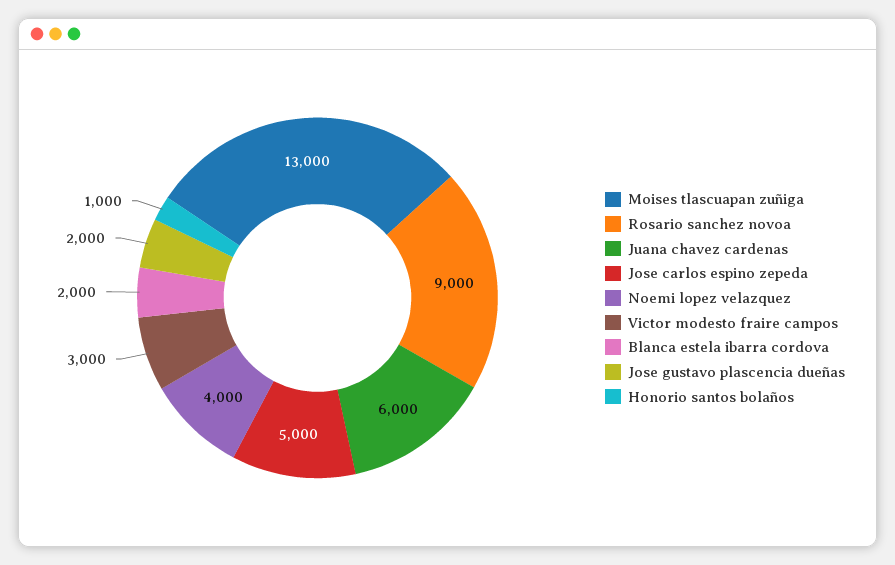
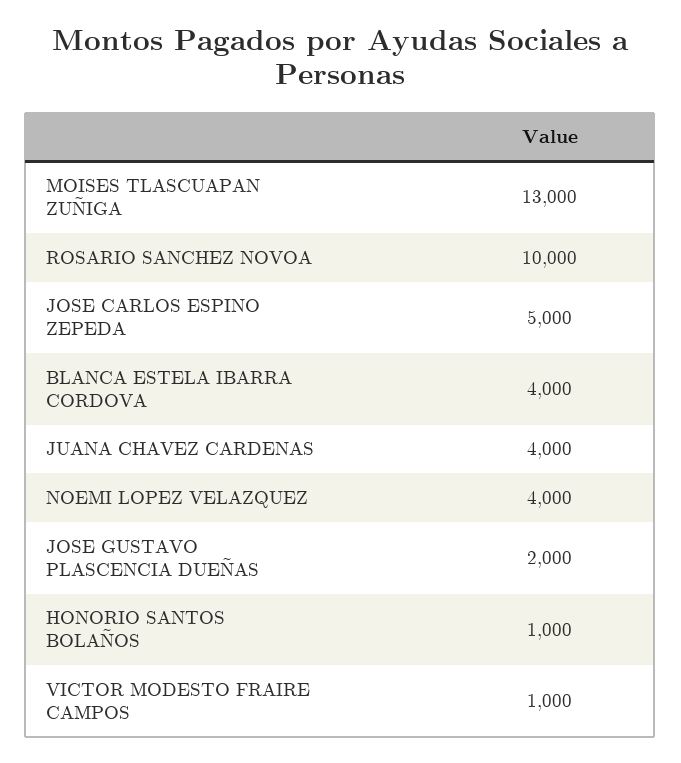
  {
    "Moises tlascuapan zuñiga": 13000,
-   "Rosario sanchez novoa": 9000,
+   "Rosario sanchez novoa": 10000,
-   "Juana chavez cardenas": 6000,
+   "Juana chavez cardenas": 4000,
    "Jose carlos espino zepeda": 5000,
    "Noemi lopez velazquez": 4000,
-   "Victor modesto fraire campos": 3000,
+   "Victor modesto fraire campos": 1000,
-   "Blanca estela ibarra cordova": 2000,
+   "Blanca estela ibarra cordova": 4000,
    "Jose gustavo plascencia dueñas": 2000,
    "Honorio santos bolaños": 1000
  }

